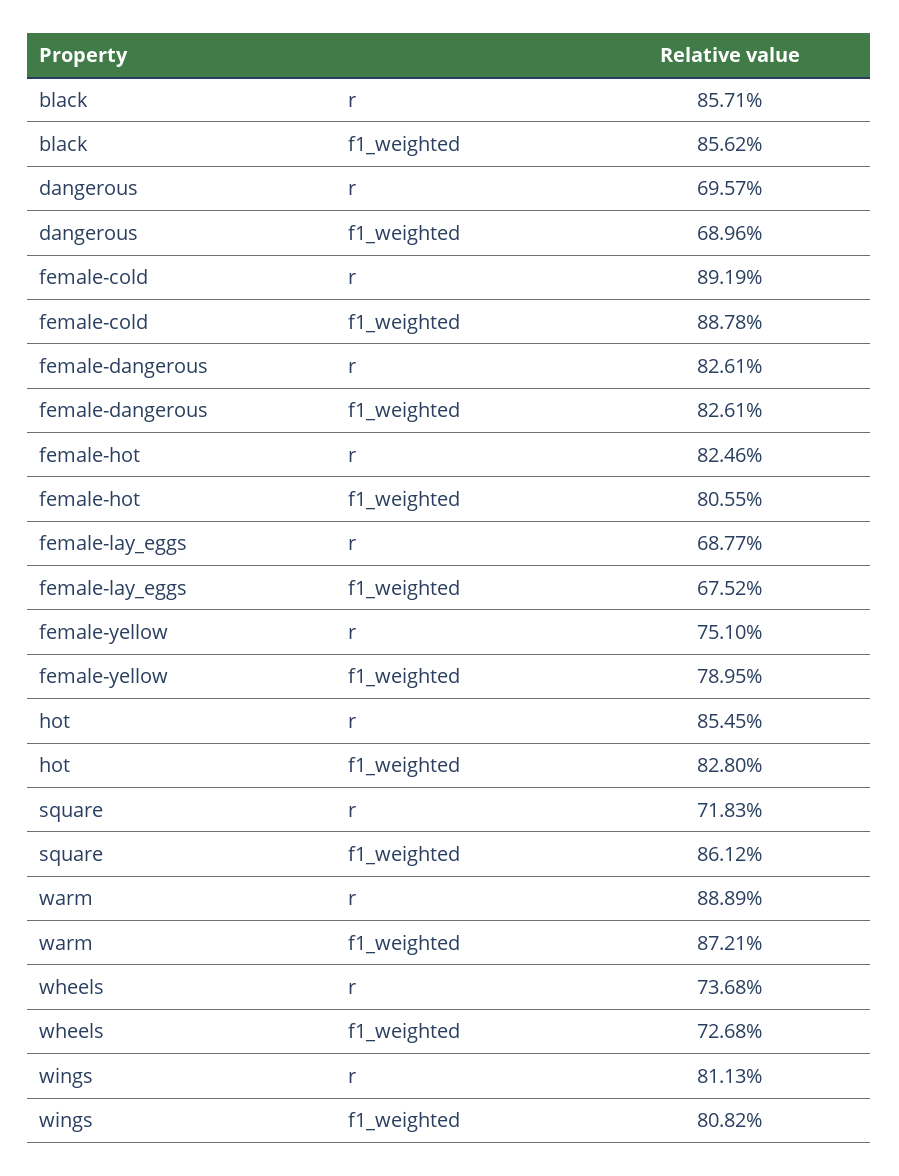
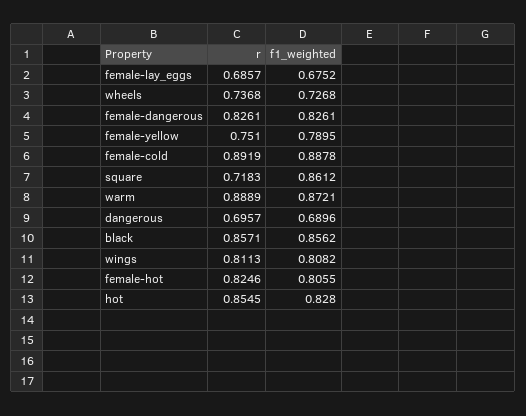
  {
    "black": {
      "r": 0.8571,
      "f1_weighted": 0.8562
    },
    "dangerous": {
      "r": 0.6957,
      "f1_weighted": 0.6896
    },
    "female-cold": {
      "r": 0.8919,
      "f1_weighted": 0.8878
    },
    "female-dangerous": {
      "r": 0.8261,
      "f1_weighted": 0.8261
    },
    "female-hot": {
      "r": 0.8246,
      "f1_weighted": 0.8055
    },
    "female-lay_eggs": {
-     "r": 0.6877,
+     "r": 0.6857,
      "f1_weighted": 0.6752
    },
    "female-yellow": {
      "r": 0.751,
      "f1_weighted": 0.7895
    },
    "hot": {
      "r": 0.8545,
      "f1_weighted": 0.828
    },
    "square": {
      "r": 0.7183,
      "f1_weighted": 0.8612
    },
    "warm": {
      "r": 0.8889,
      "f1_weighted": 0.8721
    },
    "wheels": {
      "r": 0.7368,
      "f1_weighted": 0.7268
    },
    "wings": {
      "r": 0.8113,
      "f1_weighted": 0.8082
    }
  }

